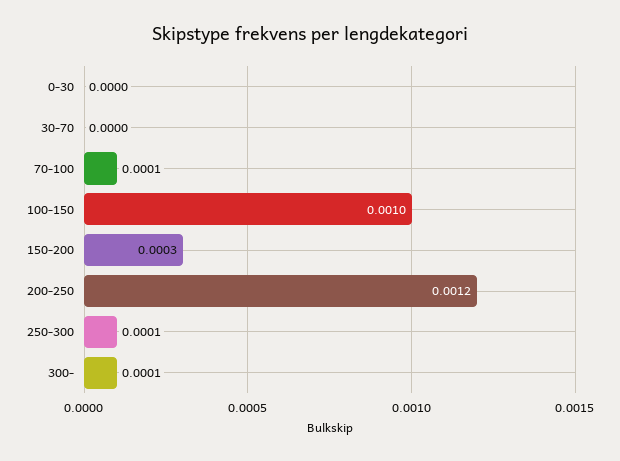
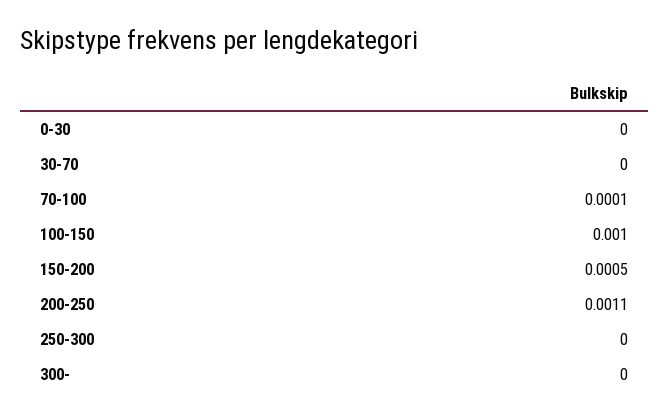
  {
    "0-30": 0,
    "30-70": 0,
    "70-100": 0.0001,
    "100-150": 0.001,
-   "150-200": 0.0003,
+   "150-200": 0.0005,
-   "200-250": 0.0012,
+   "200-250": 0.0011,
-   "250-300": 0.0001,
+   "250-300": 0,
-   "300-": 0.0001
+   "300-": 0
  }

